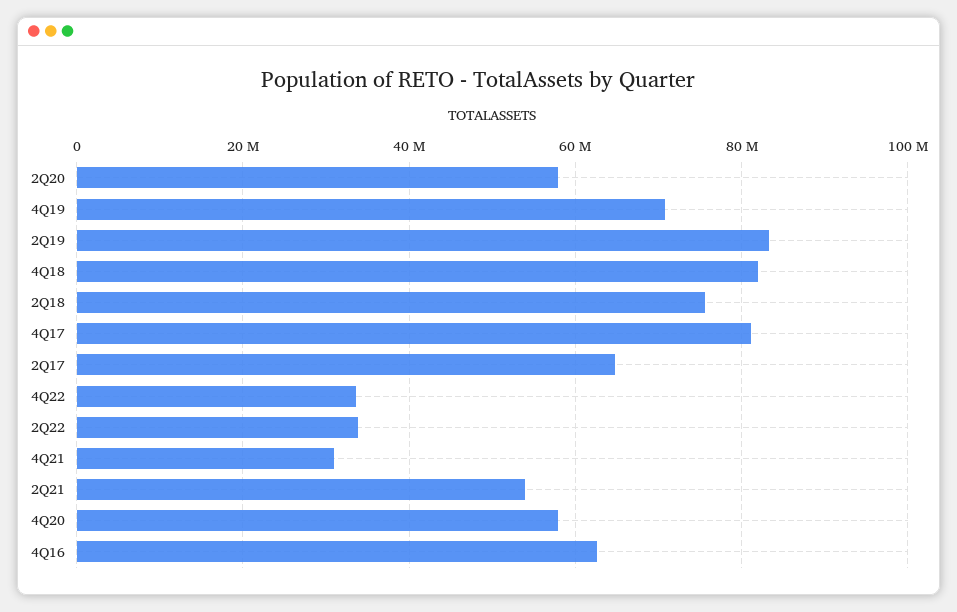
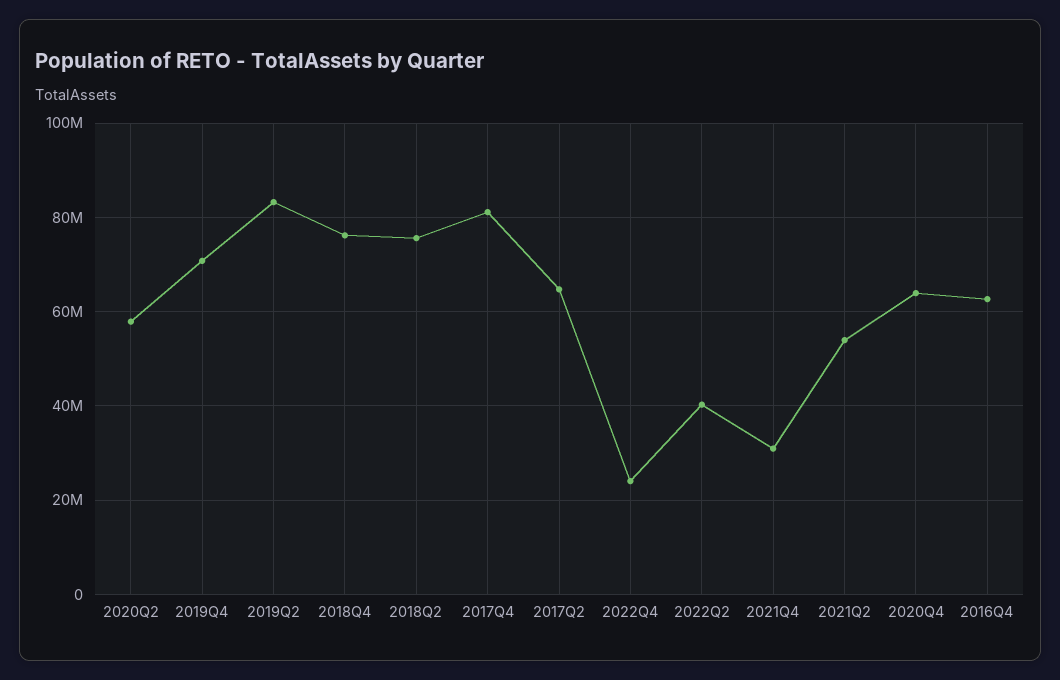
  {
    "2Q20": 58000000,
    "4Q19": 70000000,
    "2Q19": 84000000,
-   "4Q18": 82000000,
+   "4Q18": 76000000,
    "2Q18": 76000000,
    "4Q17": 82000000,
    "2Q17": 64000000,
-   "4Q22": 34000000,
+   "4Q22": 24000000,
-   "2Q22": 34000000,
+   "2Q22": 40000000,
    "4Q21": 30000000,
    "2Q21": 54000000,
-   "4Q20": 58000000,
+   "4Q20": 64000000,
    "4Q16": 62000000
  }

